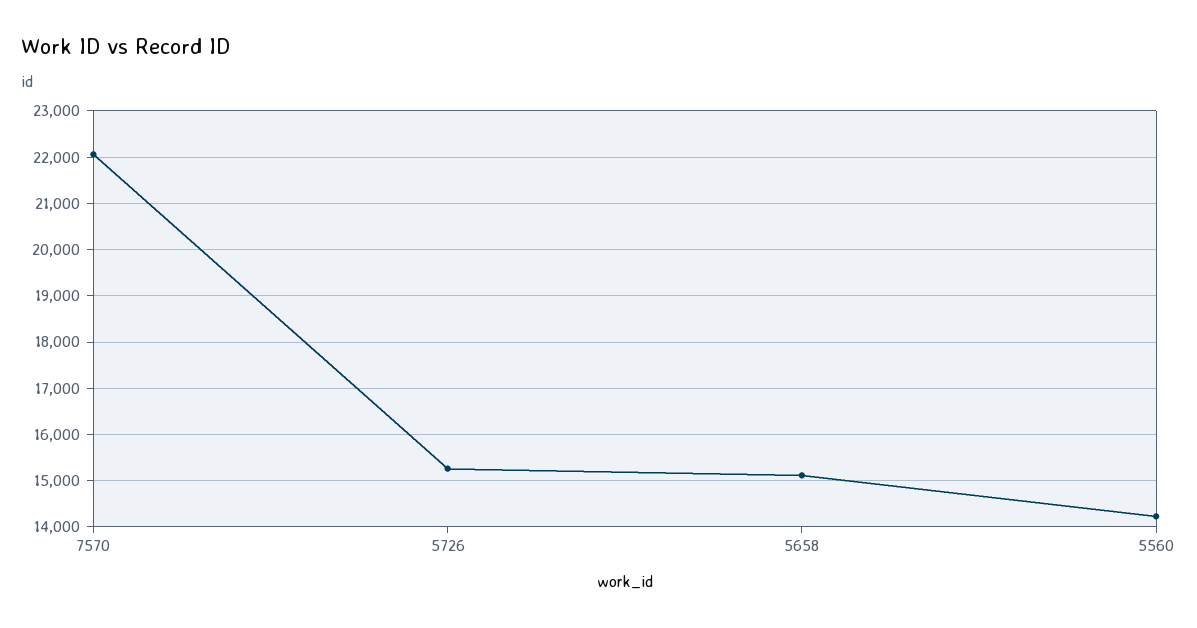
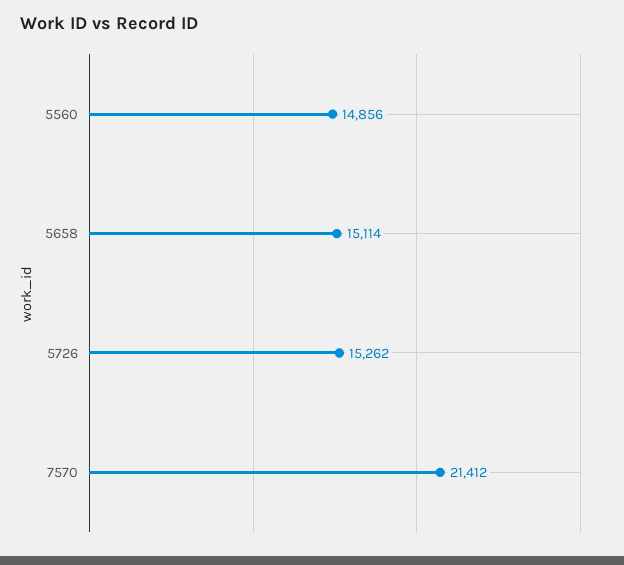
  {
-   "7570": 22000,
+   "7570": 21412,
    "5726": 15262,
    "5658": 15114,
-   "5560": 14200
+   "5560": 14856
  }

